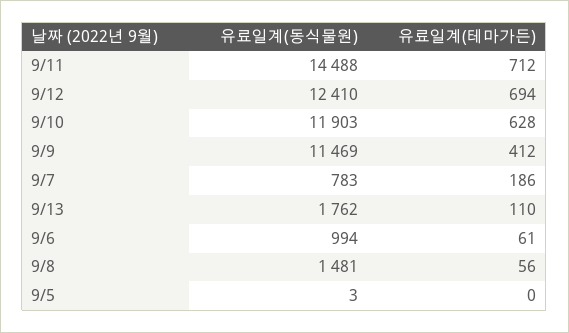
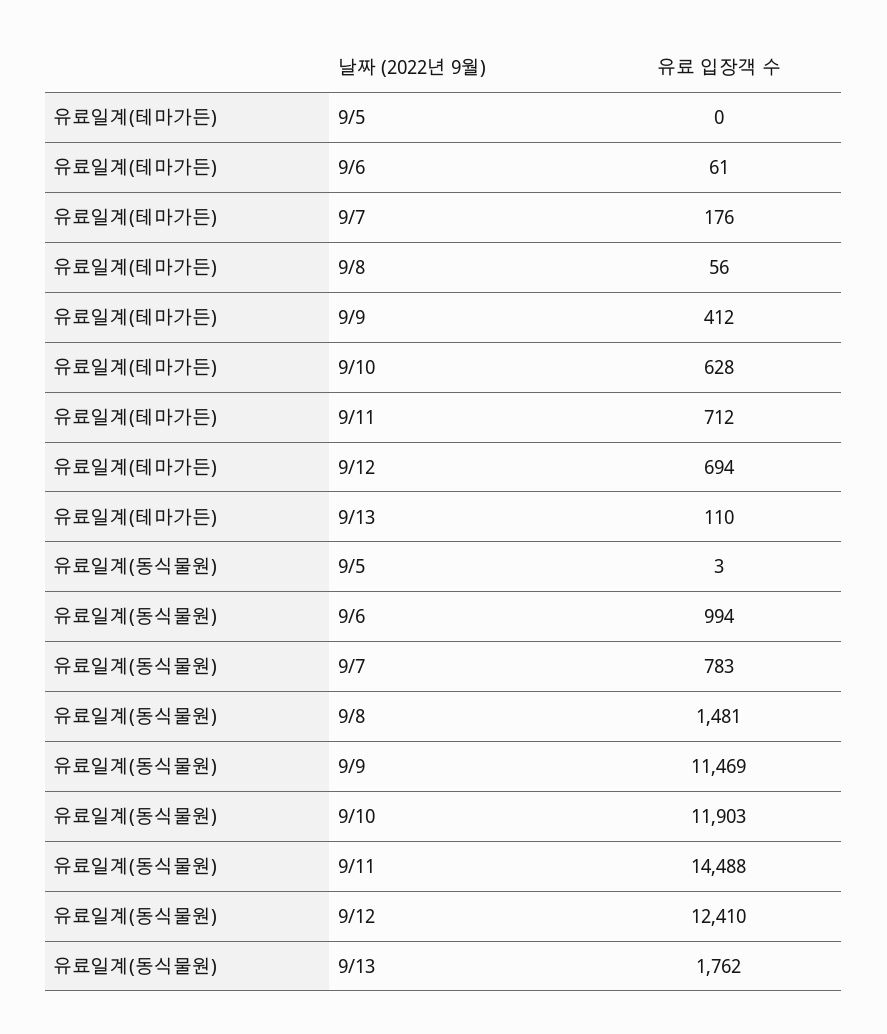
  {
    "유료일계(동식물원)": {
      "9/11": 14488,
      "9/12": 12410,
      "9/10": 11903,
      "9/9": 11469,
      "9/7": 783,
      "9/13": 1762,
      "9/6": 994,
      "9/8": 1481,
      "9/5": 3
    },
    "유료일계(테마가든)": {
      "9/11": 712,
      "9/12": 694,
      "9/10": 628,
      "9/9": 412,
-     "9/7": 186,
+     "9/7": 176,
      "9/13": 110,
      "9/6": 61,
      "9/8": 56,
      "9/5": 0
    }
  }

